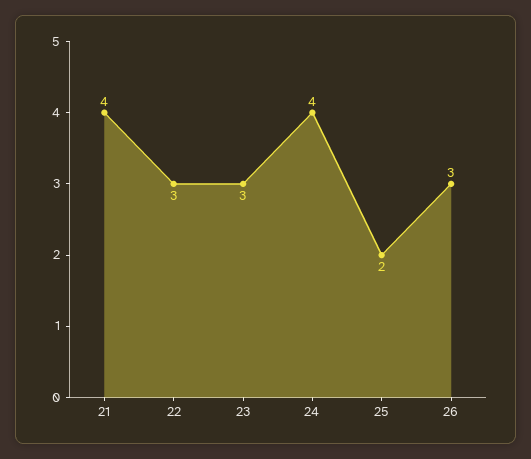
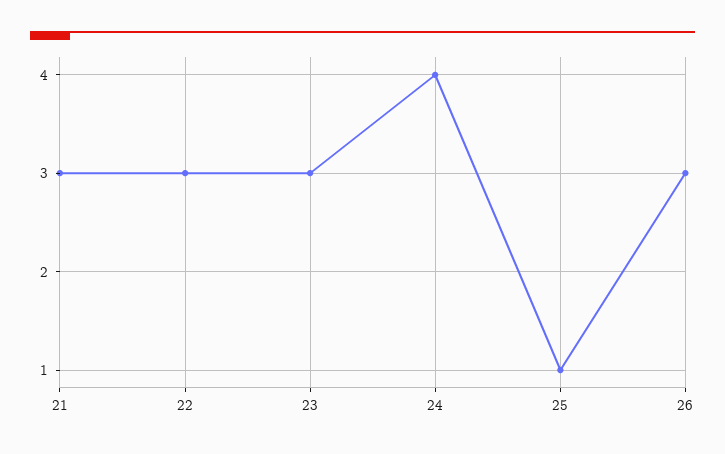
  {
-   "21": 4,
+   "21": 3,
    "22": 3,
    "23": 3,
    "24": 4,
-   "25": 2,
+   "25": 1,
    "26": 3
  }

